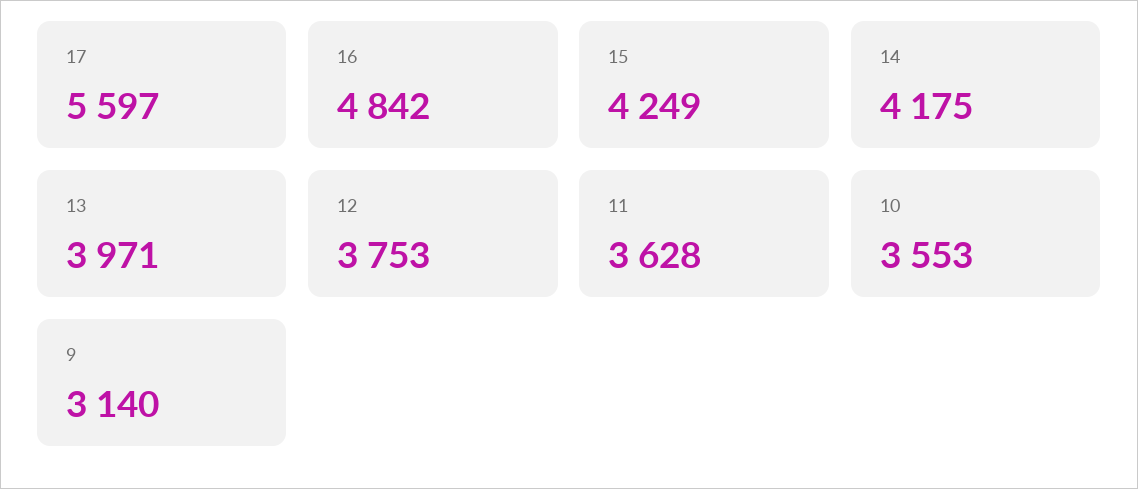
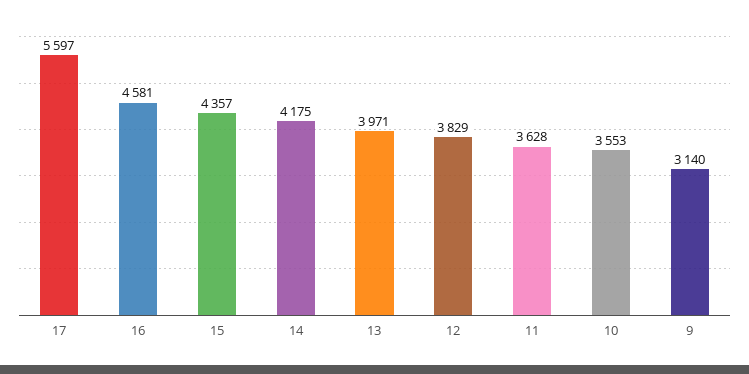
  {
    "17": 5597,
-   "16": 4842,
+   "16": 4581,
-   "15": 4249,
+   "15": 4357,
    "14": 4175,
    "13": 3971,
-   "12": 3753,
+   "12": 3829,
    "11": 3628,
    "10": 3553,
    "9": 3140
  }

